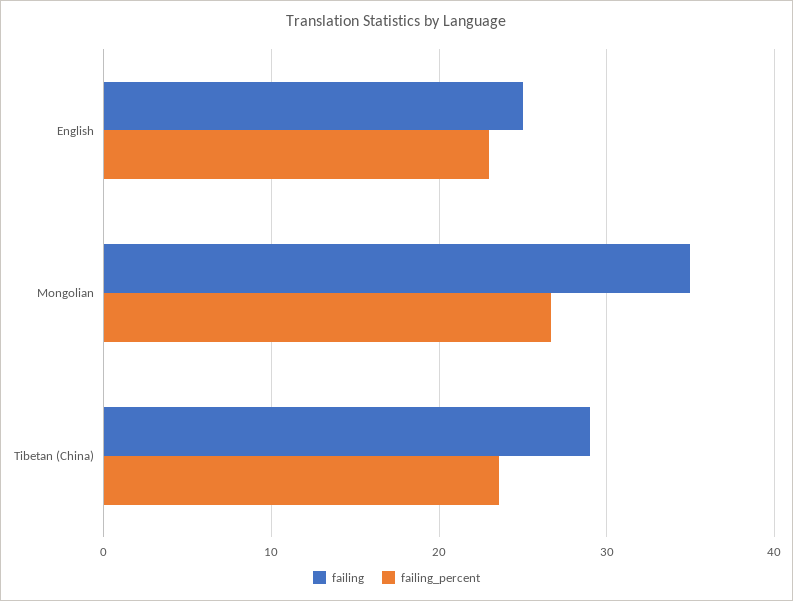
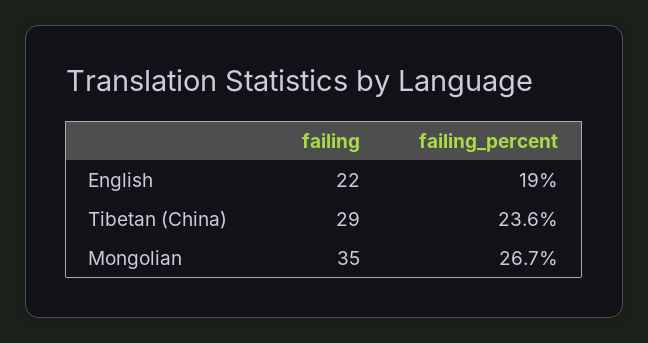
  {
    "failing": {
-     "English": 25,
+     "English": 22,
      "Mongolian": 35,
      "Tibetan (China)": 29
    },
    "failing_percent": {
-     "English": 23,
+     "English": 19,
      "Mongolian": 26.7,
      "Tibetan (China)": 23.6
    }
  }

